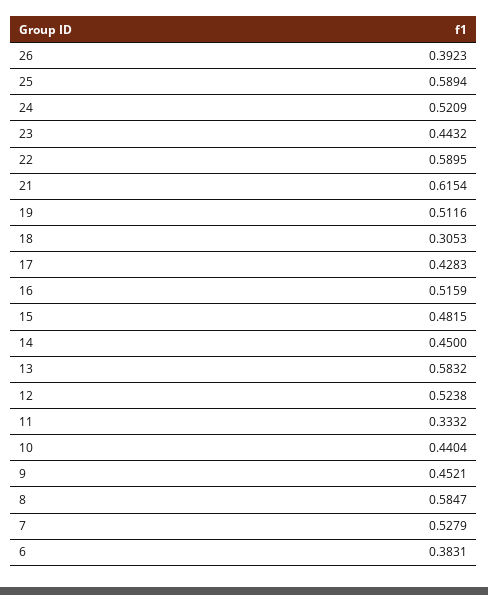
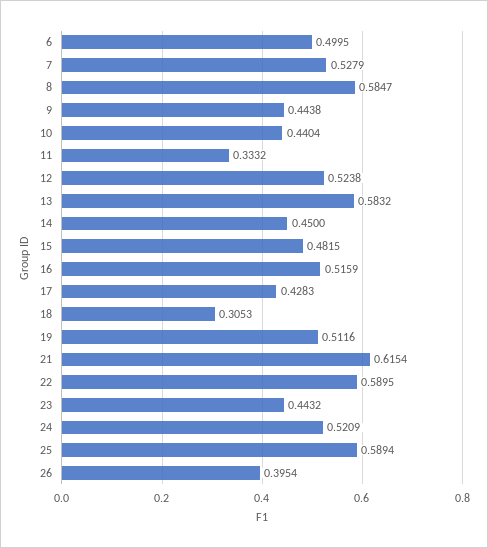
  {
-   "26": 0.3923,
+   "26": 0.3954,
    "25": 0.5894,
    "24": 0.5209,
    "23": 0.4432,
    "22": 0.5895,
    "21": 0.6154,
    "19": 0.5116,
    "18": 0.3053,
    "17": 0.4283,
    "16": 0.5159,
    "15": 0.4815,
    "14": 0.45,
    "13": 0.5832,
    "12": 0.5238,
    "11": 0.3332,
    "10": 0.4404,
-   "9": 0.4521,
+   "9": 0.4438,
    "8": 0.5847,
    "7": 0.5279,
-   "6": 0.3831
+   "6": 0.4995
  }

